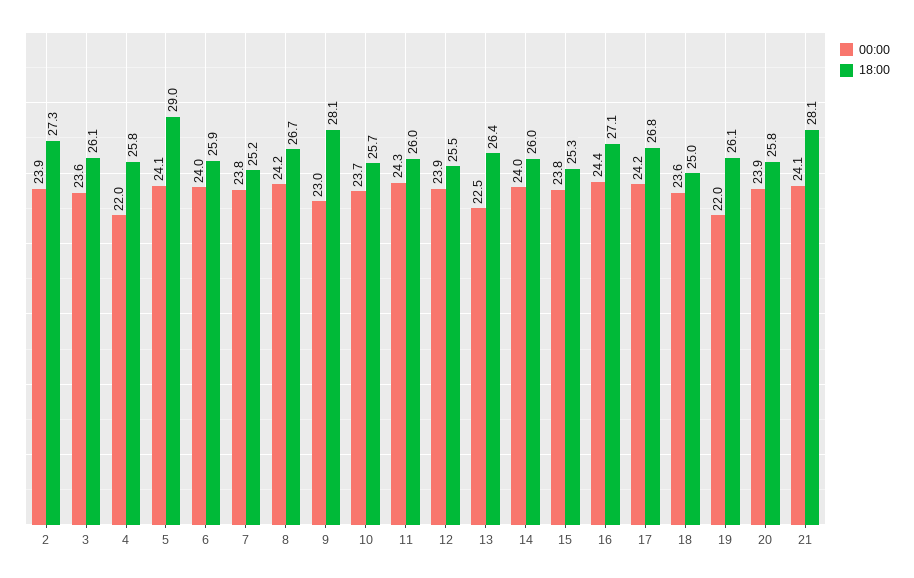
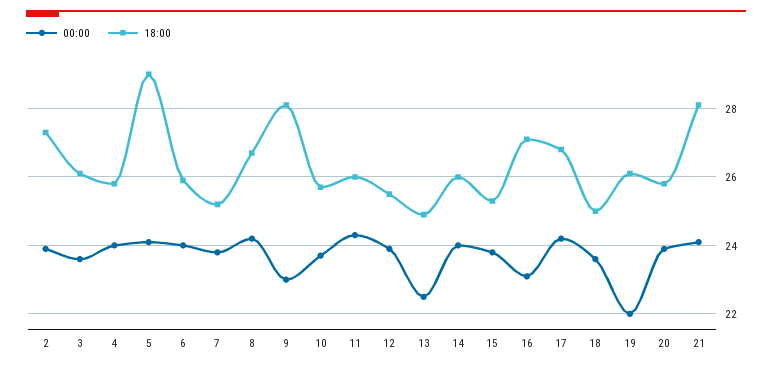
  {
    "00:00": {
      "2": 23.9,
      "3": 23.6,
-     "4": 22,
+     "4": 24,
      "5": 24.1,
      "6": 24,
      "7": 23.8,
      "8": 24.2,
      "9": 23,
      "10": 23.7,
      "11": 24.3,
      "12": 23.9,
      "13": 22.5,
      "14": 24,
      "15": 23.8,
-     "16": 24.4,
+     "16": 23,
      "17": 24.2,
      "18": 23.6,
      "19": 22,
      "20": 23.9,
      "21": 24.1
    },
    "18:00": {
      "2": 27.3,
      "3": 26.1,
      "4": 25.8,
      "5": 29,
      "6": 25.9,
      "7": 25.2,
      "8": 26.7,
      "9": 28.1,
      "10": 25.7,
      "11": 26,
      "12": 25.5,
-     "13": 26.4,
+     "13": 25,
      "14": 26,
      "15": 25.3,
      "16": 27.1,
      "17": 26.8,
      "18": 25,
      "19": 26.1,
      "20": 25.8,
      "21": 28.1
    }
  }

